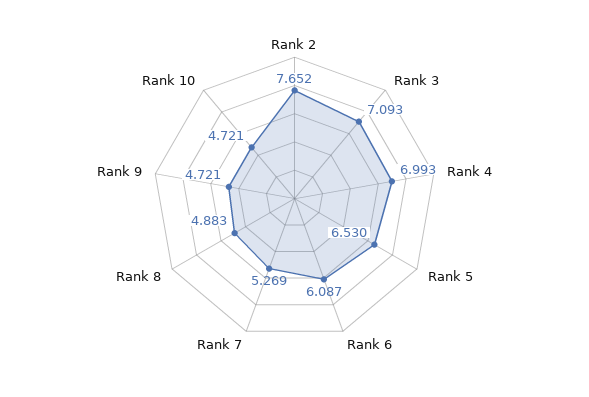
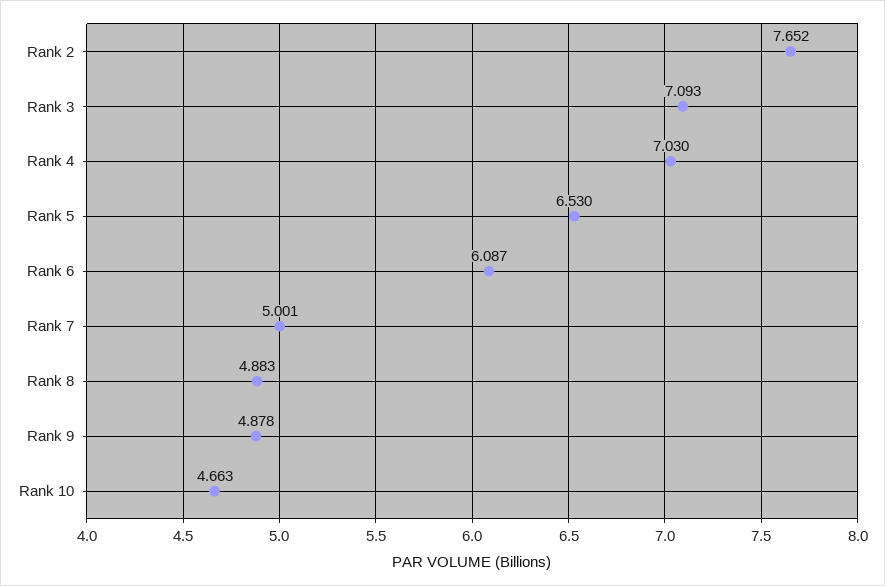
  {
    "Rank 2": 7.652,
    "Rank 3": 7.093,
-   "Rank 4": 6.993,
+   "Rank 4": 7.03,
    "Rank 5": 6.53,
    "Rank 6": 6.087,
-   "Rank 7": 5.269,
+   "Rank 7": 5.001,
    "Rank 8": 4.883,
-   "Rank 9": 4.721,
+   "Rank 9": 4.878,
-   "Rank 10": 4.721
+   "Rank 10": 4.663
  }

